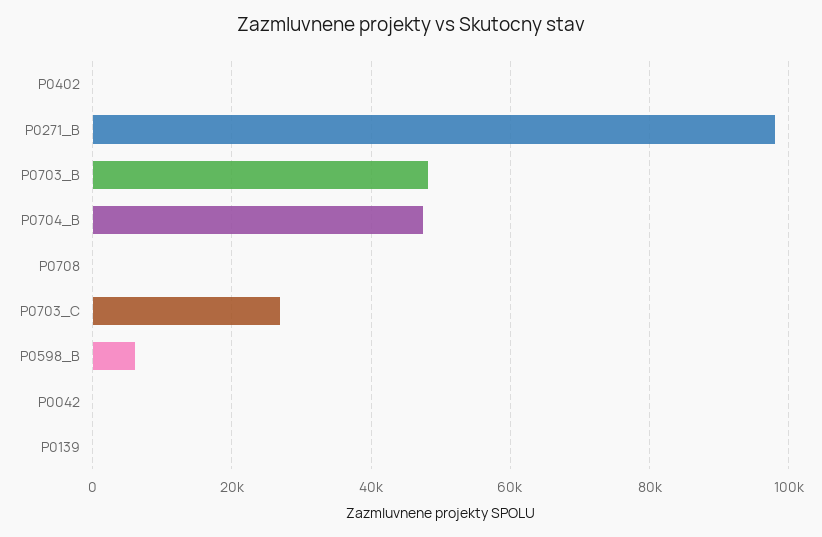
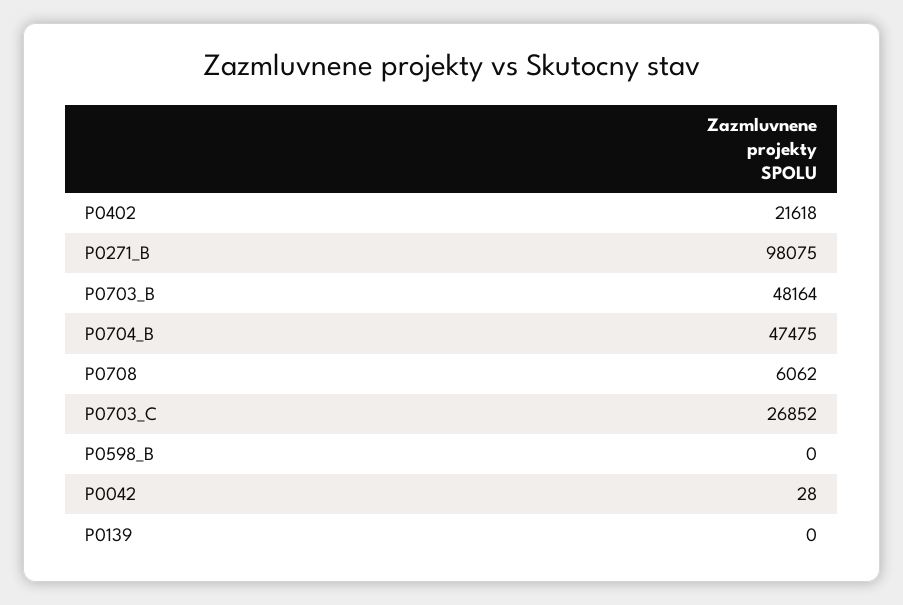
  {
-   "P0402": 0,
+   "P0402": 21618,
    "P0271_B": 98075,
    "P0703_B": 48164,
    "P0704_B": 47475,
-   "P0708": 0,
+   "P0708": 6062,
    "P0703_C": 26852,
-   "P0598_B": 6000,
+   "P0598_B": 0,
    "P0042": 28,
    "P0139": 0
  }

